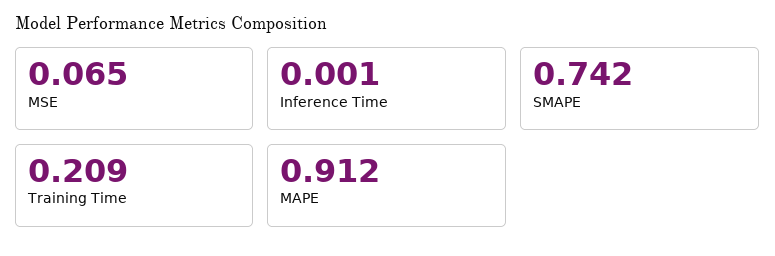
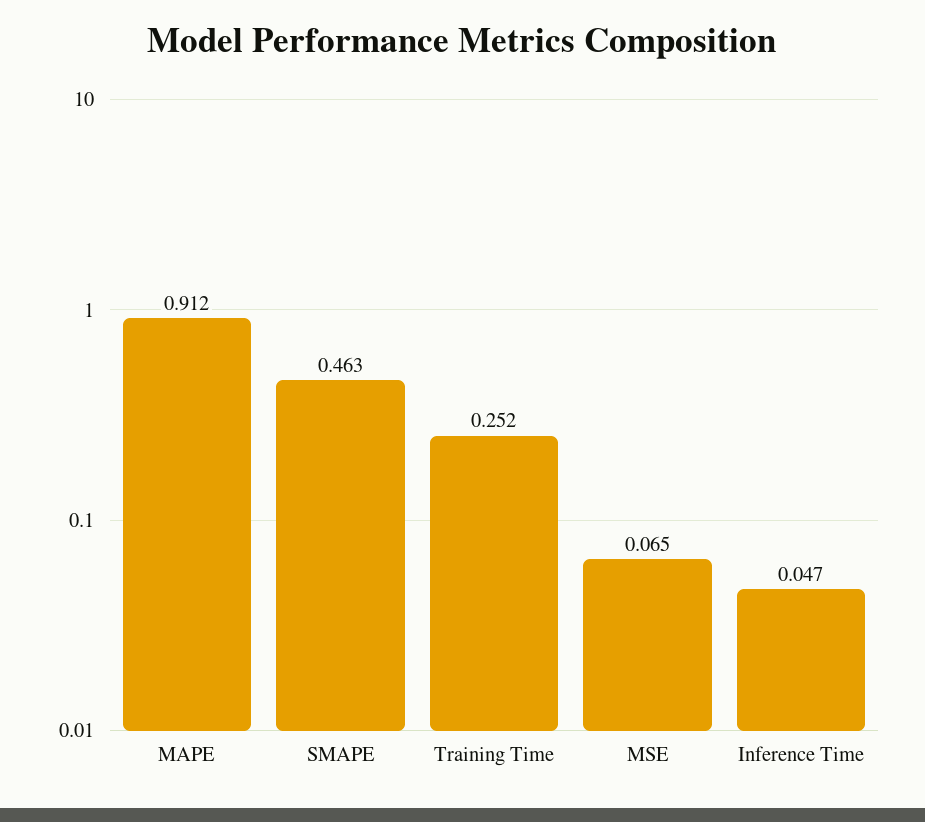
  {
    "MSE": 0.065,
-   "Inference Time": 0.001,
+   "Inference Time": 0.047,
-   "SMAPE": 0.742,
+   "SMAPE": 0.463,
-   "Training Time": 0.209,
+   "Training Time": 0.252,
    "MAPE": 0.912
  }

